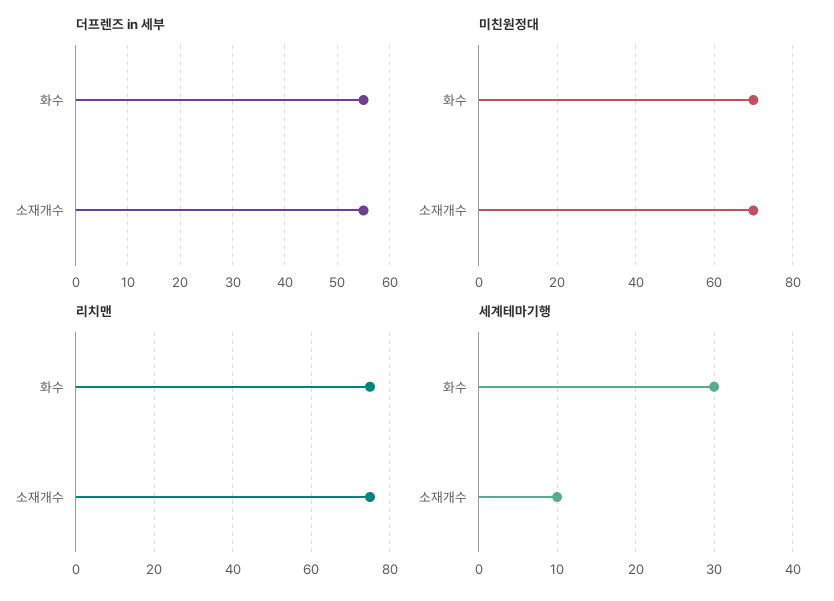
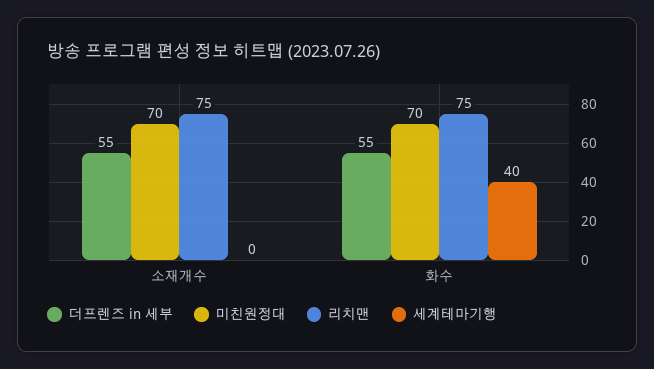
  {
    "더프렌즈 in 세부": {
      "화수": 55,
      "소재개수": 55
    },
    "미친원정대": {
      "화수": 70,
      "소재개수": 70
    },
    "리치맨": {
      "화수": 75,
      "소재개수": 75
    },
    "세계테마기행": {
-     "화수": 30,
+     "화수": 40,
-     "소재개수": 10
+     "소재개수": 0
    }
  }

